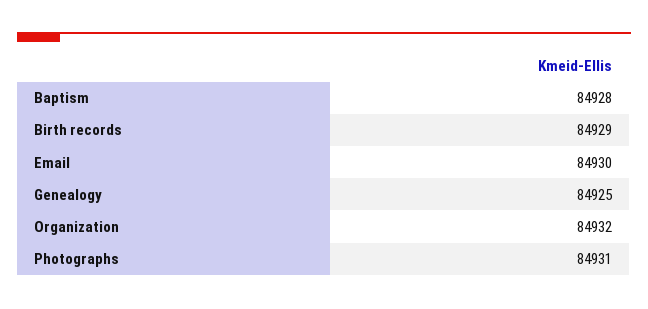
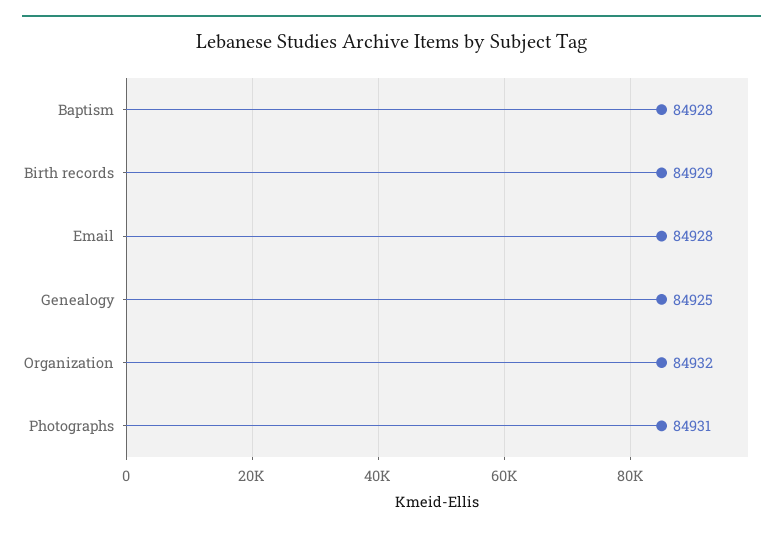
  {
    "Baptism": 84928,
    "Birth records": 84929,
-   "Email": 84930,
+   "Email": 84928,
    "Genealogy": 84925,
    "Organization": 84932,
    "Photographs": 84931
  }

